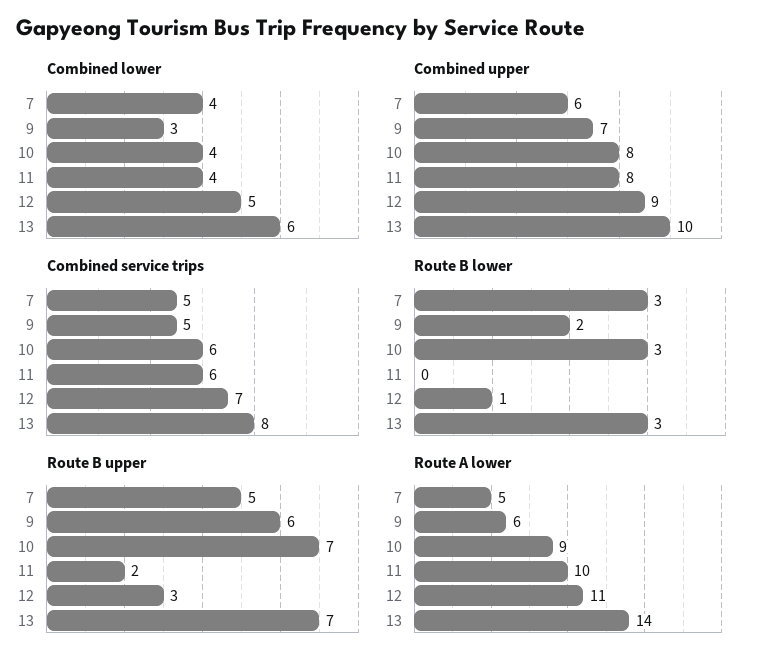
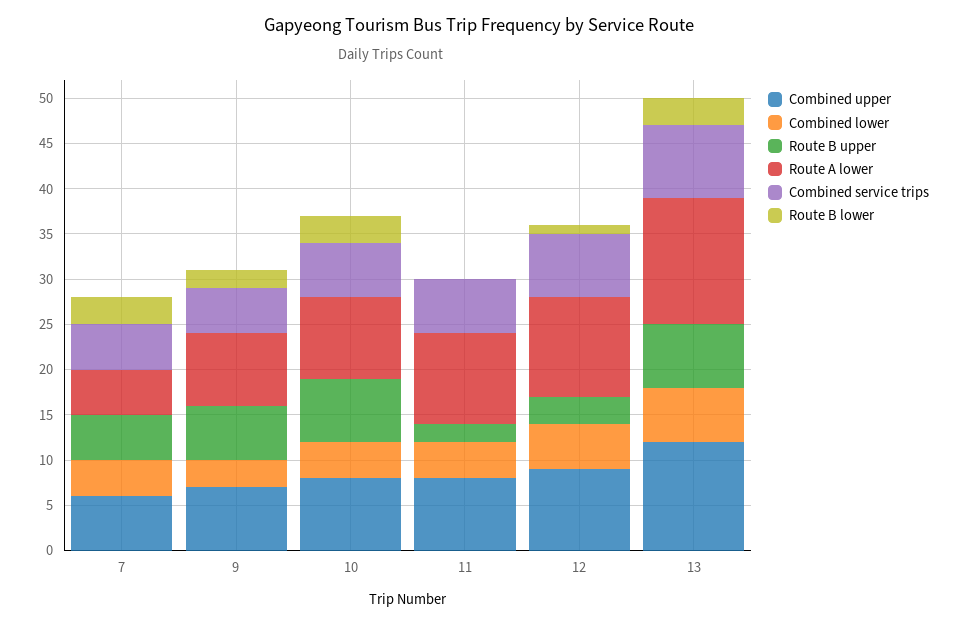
  {
    "Combined lower": {
      "7": 4,
      "9": 3,
      "10": 4,
      "11": 4,
      "12": 5,
      "13": 6
    },
    "Combined upper": {
      "7": 6,
      "9": 7,
      "10": 8,
      "11": 8,
      "12": 9,
-     "13": 10
+     "13": 12
    },
    "Combined service trips": {
      "7": 5,
      "9": 5,
      "10": 6,
      "11": 6,
      "12": 7,
      "13": 8
    },
    "Route B lower": {
      "7": 3,
      "9": 2,
      "10": 3,
      "11": 0,
      "12": 1,
      "13": 3
    },
    "Route B upper": {
      "7": 5,
      "9": 6,
      "10": 7,
      "11": 2,
      "12": 3,
      "13": 7
    },
    "Route A lower": {
      "7": 5,
-     "9": 6,
+     "9": 8,
      "10": 9,
      "11": 10,
      "12": 11,
      "13": 14
    }
  }

